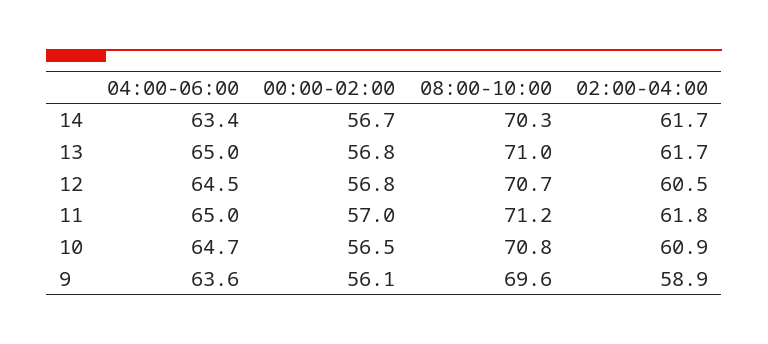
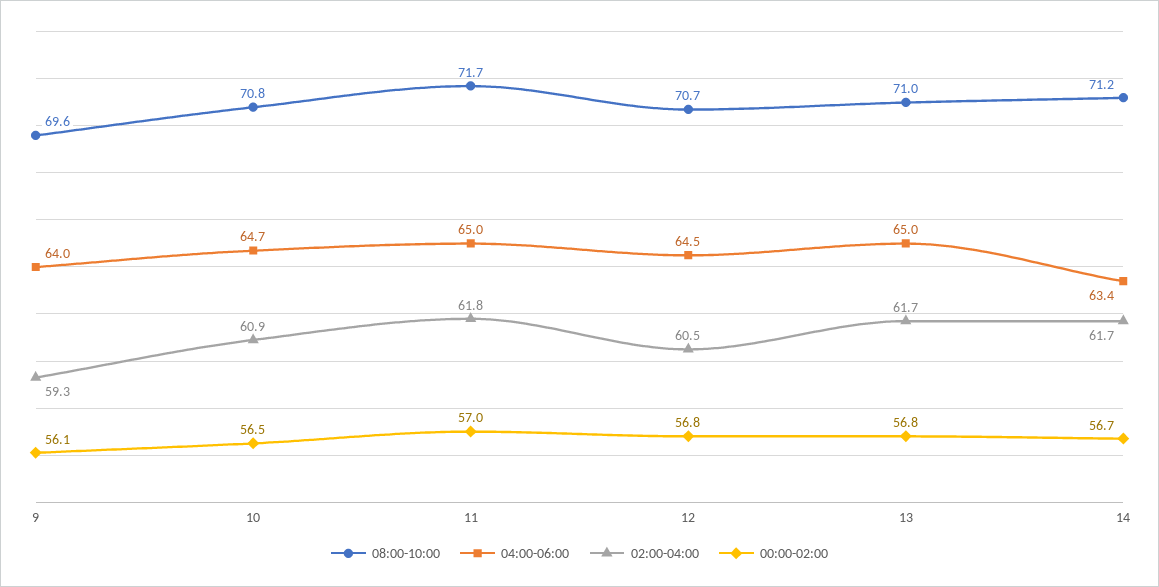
  {
    "04:00-06:00": {
      "14": 63.4,
      "13": 65,
      "12": 64.5,
      "11": 65,
      "10": 64.7,
-     "9": 63.6
+     "9": 64
    },
    "00:00-02:00": {
      "14": 56.7,
      "13": 56.8,
      "12": 56.8,
      "11": 57,
      "10": 56.5,
      "9": 56.1
    },
    "08:00-10:00": {
-     "14": 70.3,
+     "14": 71.2,
      "13": 71,
      "12": 70.7,
-     "11": 71.2,
+     "11": 71.7,
      "10": 70.8,
      "9": 69.6
    },
    "02:00-04:00": {
      "14": 61.7,
      "13": 61.7,
      "12": 60.5,
      "11": 61.8,
      "10": 60.9,
-     "9": 58.9
+     "9": 59.3
    }
  }

